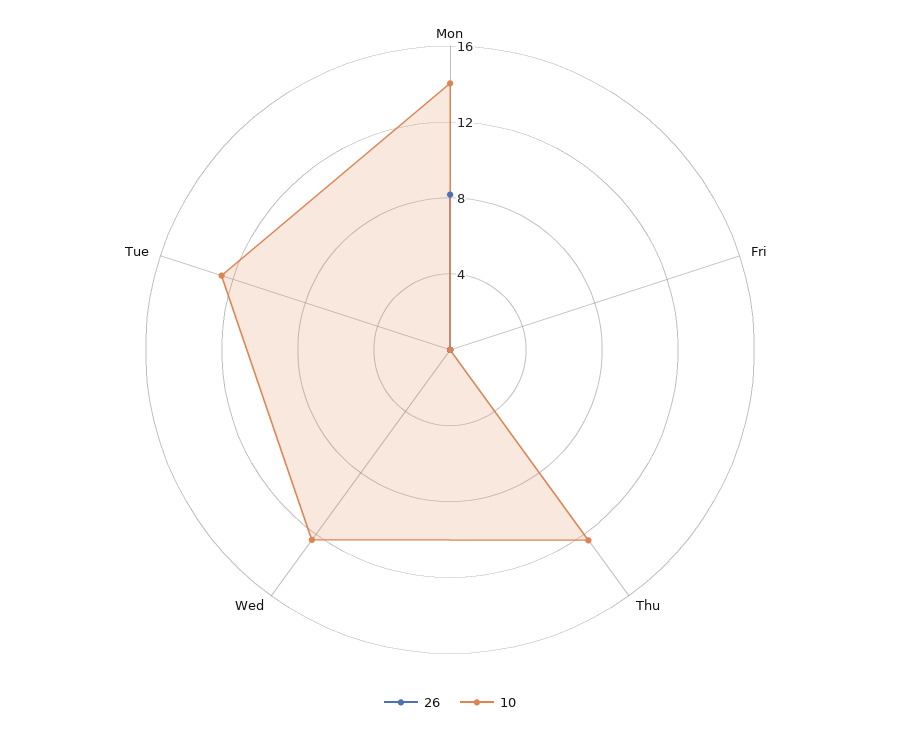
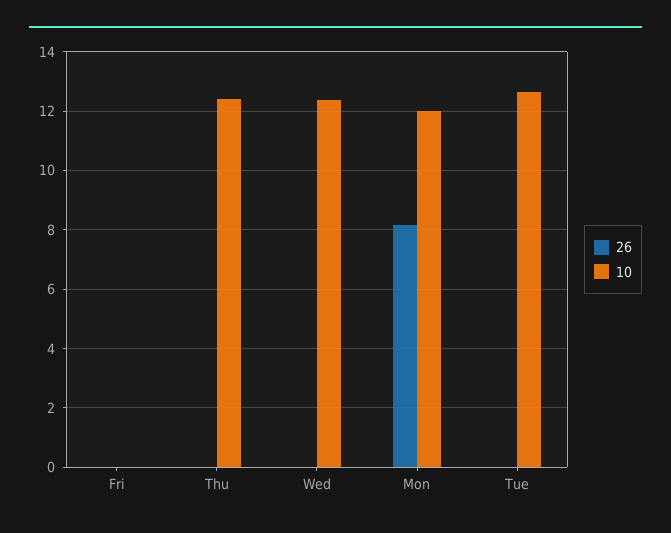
  {
    "26": {
      "Mon": 8.25,
      "Fri": 0,
      "Thu": 0,
      "Wed": 0,
      "Tue": 0
    },
    "10": {
-     "Mon": 14,
+     "Mon": 12,
      "Fri": 0,
      "Thu": 12.5,
      "Wed": 12.25,
      "Tue": 12.75
    }
  }

